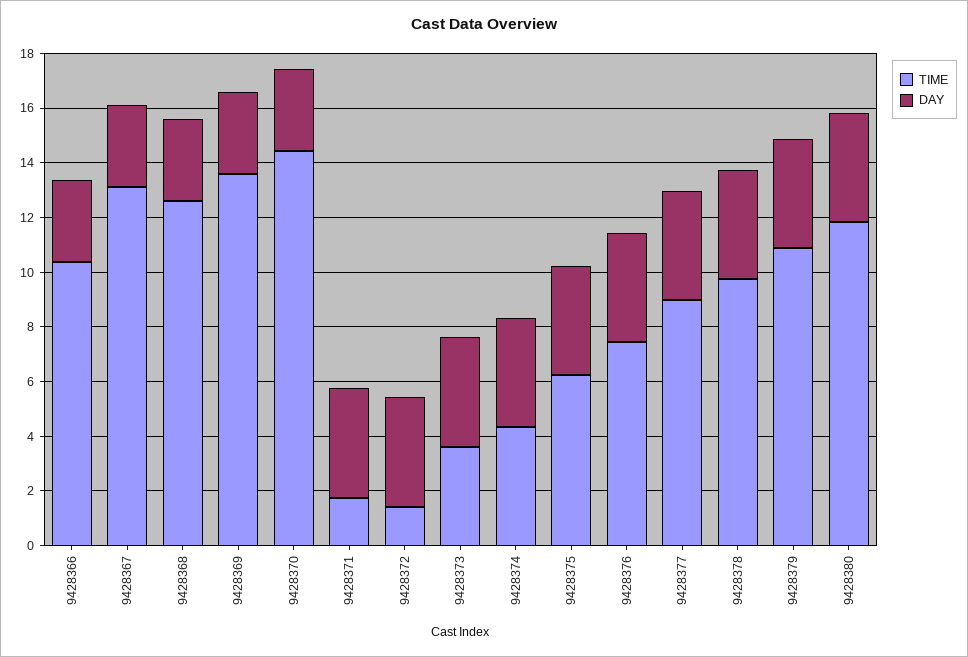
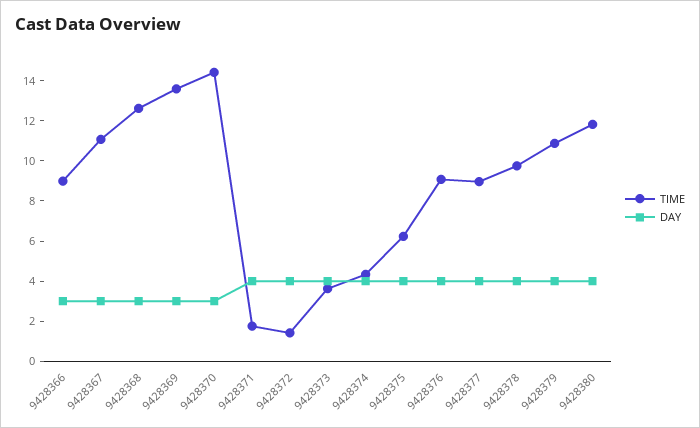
  {
    "TIME": {
-     "9428366": 10.5,
+     "9428366": 9,
-     "9428367": 13,
+     "9428367": 11,
      "9428368": 12.5,
      "9428369": 13.5,
      "9428370": 14.5,
      "9428371": 2,
      "9428372": 1.5,
      "9428373": 3.5,
      "9428374": 4.5,
      "9428375": 6,
-     "9428376": 7.5,
+     "9428376": 9,
      "9428377": 9,
      "9428378": 10,
      "9428379": 11,
      "9428380": 12
    },
    "DAY": {
      "9428366": 3,
      "9428367": 3,
      "9428368": 3,
      "9428369": 3,
      "9428370": 3,
      "9428371": 4,
      "9428372": 4,
      "9428373": 4,
      "9428374": 4,
      "9428375": 4,
      "9428376": 4,
      "9428377": 4,
      "9428378": 4,
      "9428379": 4,
      "9428380": 4
    }
  }

